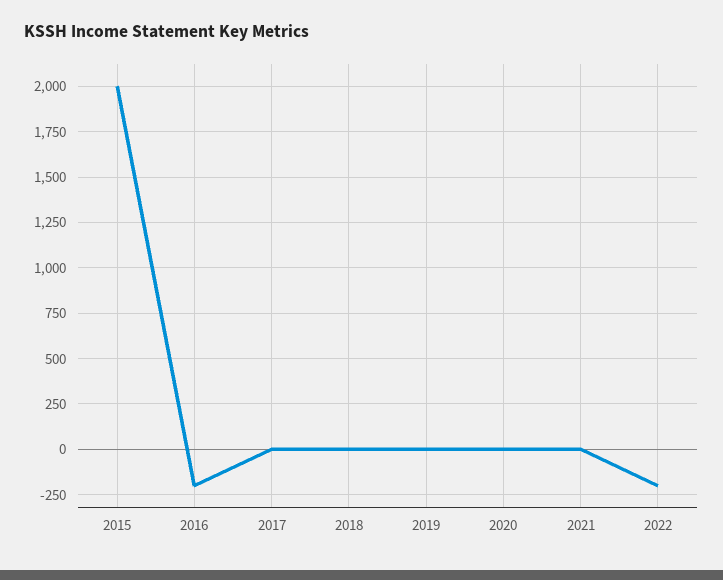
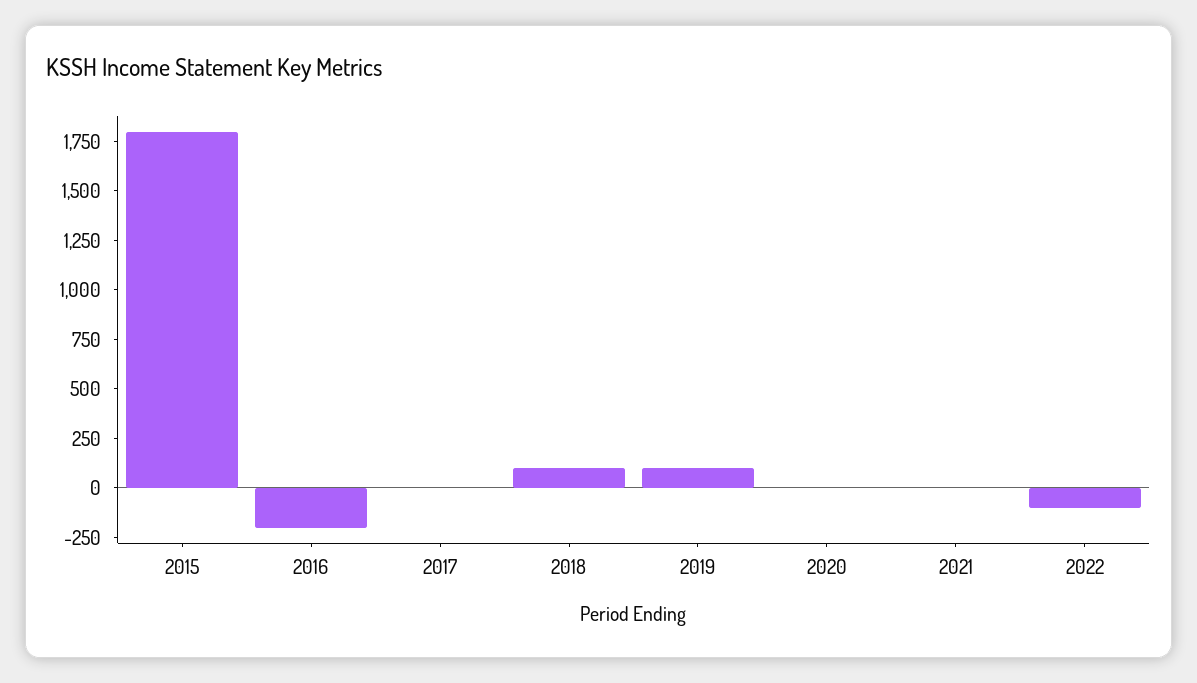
  {
-   "2015": 2000,
+   "2015": 1800,
    "2016": -200,
    "2017": 0,
-   "2018": 0,
+   "2018": 100,
-   "2019": 0,
+   "2019": 100,
    "2020": 0,
    "2021": 0,
-   "2022": -200
+   "2022": -100
  }

